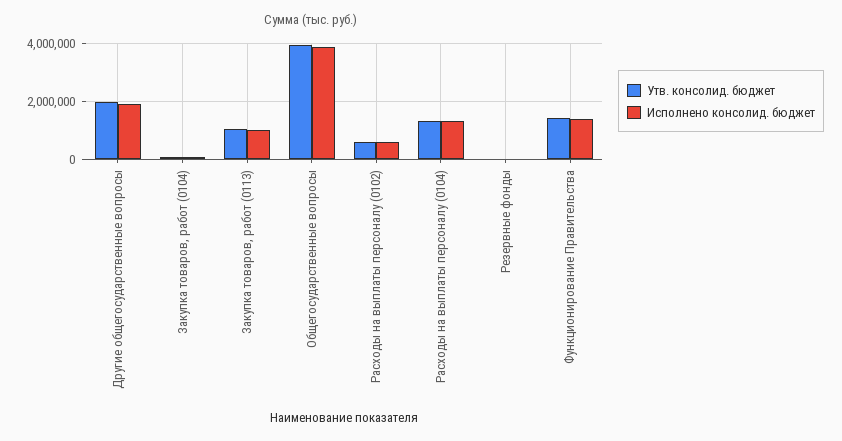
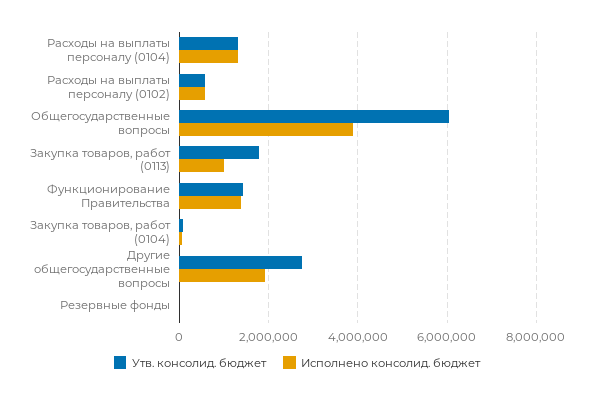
  {
    "Утв. консолид. бюджет": {
-     "Другие общегосударственные вопросы": 2000000,
+     "Другие общегосударственные вопросы": 2800000,
      "Закупка товаров, работ (0104)": 0,
-     "Закупка товаров, работ (0113)": 1000000,
+     "Закупка товаров, работ (0113)": 1800000,
-     "Общегосударственные вопросы": 4000000,
+     "Общегосударственные вопросы": 6000000,
      "Расходы на выплаты персоналу (0102)": 600000,
      "Расходы на выплаты персоналу (0104)": 1400000,
      "Резервные фонды": 0,
      "Функционирование Правительства": 1400000
    },
    "Исполнено консолид. бюджет": {
      "Другие общегосударственные вопросы": 2000000,
      "Закупка товаров, работ (0104)": 0,
      "Закупка товаров, работ (0113)": 1000000,
      "Общегосударственные вопросы": 3800000,
      "Расходы на выплаты персоналу (0102)": 600000,
      "Расходы на выплаты персоналу (0104)": 1400000,
      "Резервные фонды": 0,
      "Функционирование Правительства": 1400000
    }
  }

